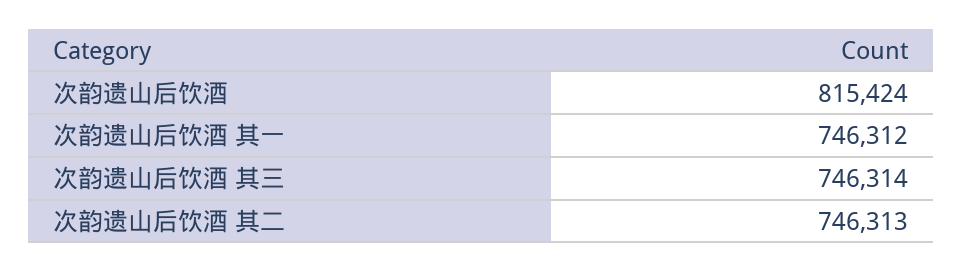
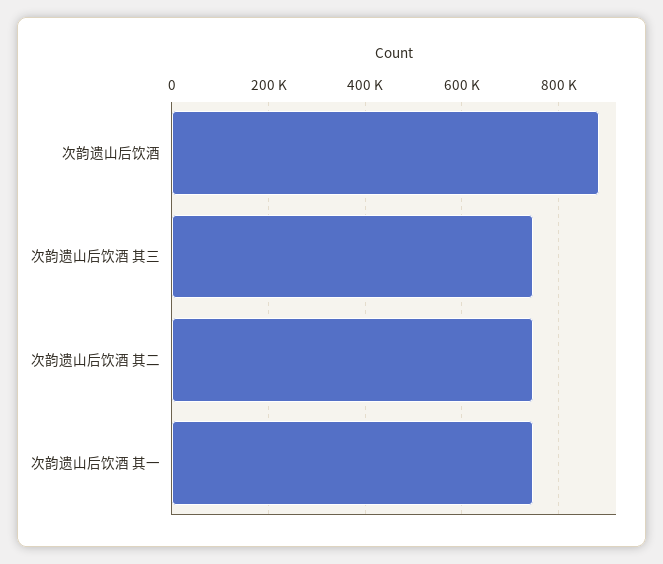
  {
-   "次韵遗山后饮酒": 815424,
+   "次韵遗山后饮酒": 880000,
    "次韵遗山后饮酒 其一": 746312,
    "次韵遗山后饮酒 其三": 746314,
    "次韵遗山后饮酒 其二": 746313
  }

